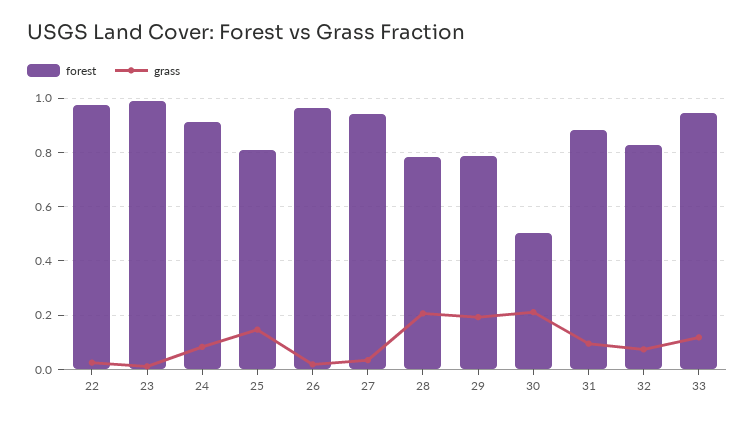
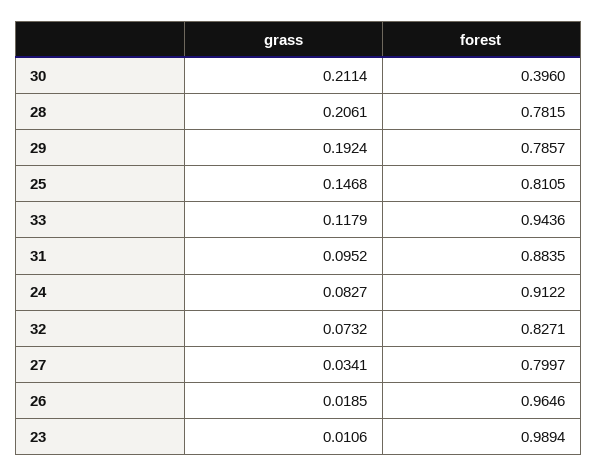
  {
    "forest": {
-     "22": 0.975,
      "23": 0.9894,
      "24": 0.9122,
      "25": 0.8105,
      "26": 0.9646,
-     "27": 0.95,
+     "27": 0.7997,
      "28": 0.7815,
      "29": 0.7857,
-     "30": 0.5,
+     "30": 0.396,
      "31": 0.8835,
      "32": 0.8271,
      "33": 0.9436
    },
    "grass": {
-     "22": 0.025,
      "23": 0.0106,
      "24": 0.0827,
      "25": 0.1468,
      "26": 0.0185,
      "27": 0.0341,
      "28": 0.2061,
      "29": 0.1924,
      "30": 0.2114,
      "31": 0.0952,
      "32": 0.0732,
      "33": 0.1179
    }
  }

